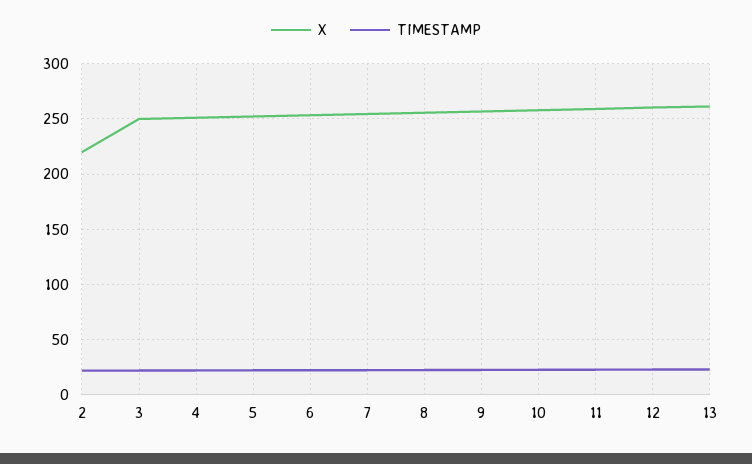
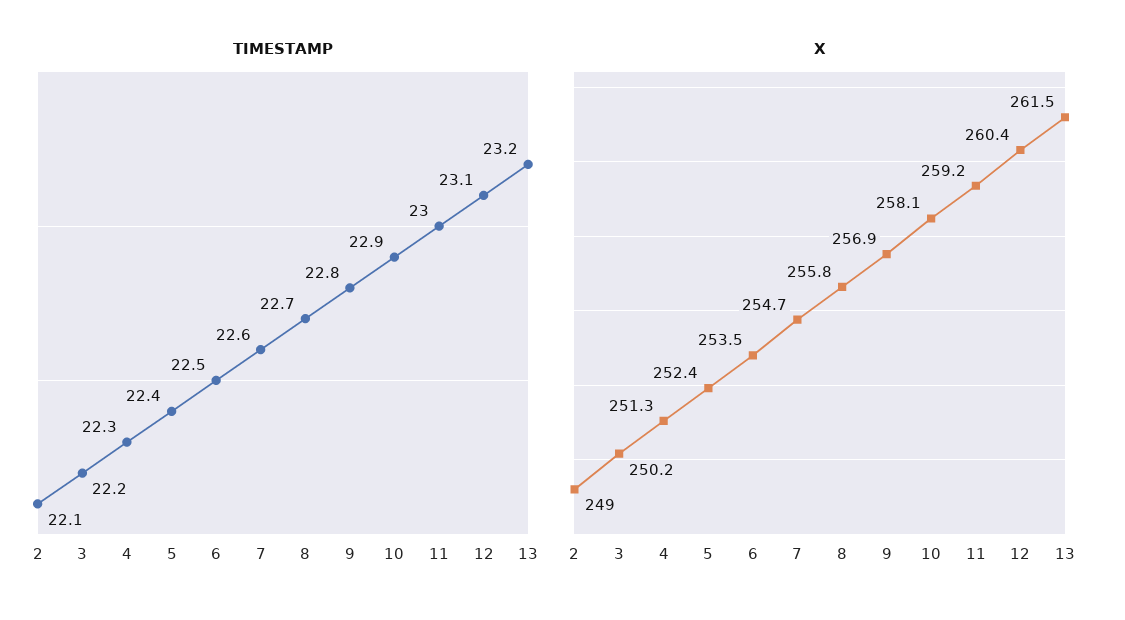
  {
    "X": {
-     "2": 220,
+     "2": 249,
      "3": 250.2,
      "4": 251.3,
      "5": 252.4,
      "6": 253.5,
      "7": 254.7,
      "8": 255.8,
      "9": 256.9,
      "10": 258.1,
      "11": 259.2,
      "12": 260.4,
      "13": 261.5
    },
    "TIMESTAMP": {
      "2": 22.1,
      "3": 22.2,
      "4": 22.3,
      "5": 22.4,
      "6": 22.5,
      "7": 22.6,
      "8": 22.7,
      "9": 22.8,
      "10": 22.9,
      "11": 23,
      "12": 23.1,
      "13": 23.2
    }
  }

